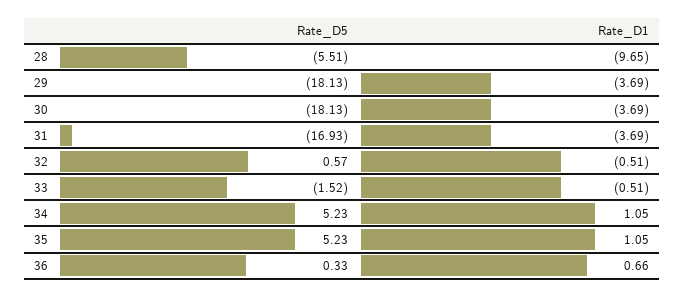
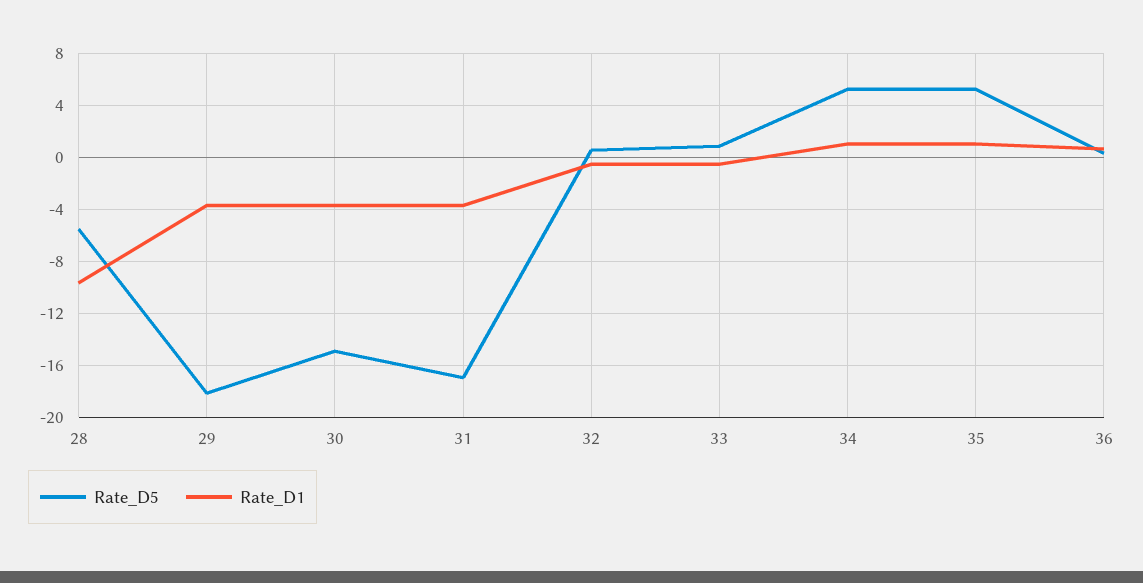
  {
    "Rate_D5": {
      "28": -5.51,
      "29": -18.13,
-     "30": -18.13,
+     "30": -15,
      "31": -16.93,
      "32": 0.57,
-     "33": -1.52,
+     "33": 1,
      "34": 5.23,
      "35": 5.23,
      "36": 0.33
    },
    "Rate_D1": {
      "28": -9.65,
      "29": -3.69,
      "30": -3.69,
      "31": -3.69,
      "32": -0.51,
      "33": -0.51,
      "34": 1.05,
      "35": 1.05,
      "36": 0.66
    }
  }

